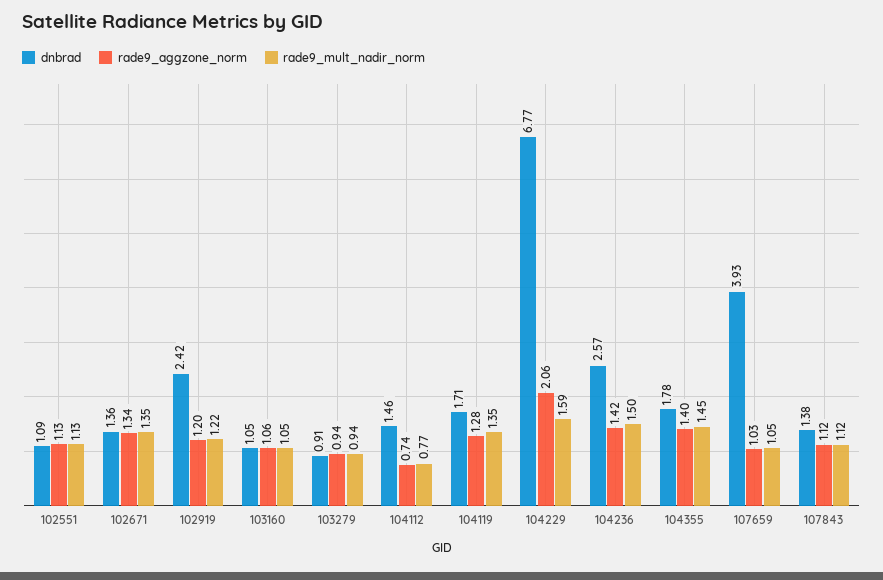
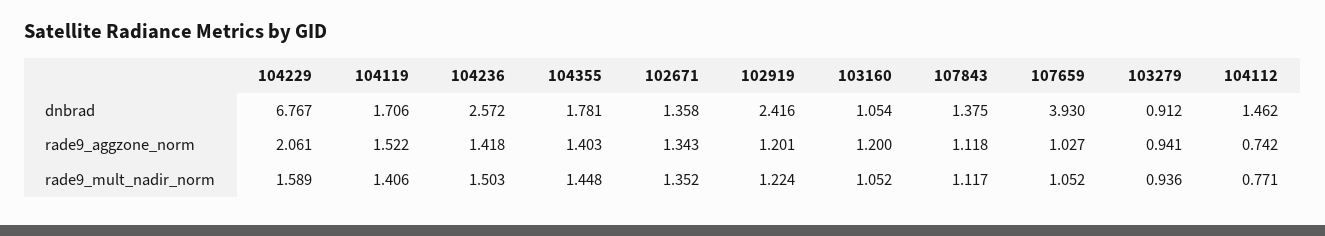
  {
    "dnbrad": {
-     "102551": 1.09,
      "102671": 1.358,
      "102919": 2.416,
      "103160": 1.054,
      "103279": 0.912,
      "104112": 1.462,
      "104119": 1.706,
      "104229": 6.767,
      "104236": 2.572,
      "104355": 1.781,
      "107659": 3.93,
      "107843": 1.375
    },
    "rade9_aggzone_norm": {
-     "102551": 1.13,
      "102671": 1.343,
      "102919": 1.201,
-     "103160": 1.06,
+     "103160": 1.2,
      "103279": 0.941,
      "104112": 0.742,
-     "104119": 1.28,
+     "104119": 1.522,
      "104229": 2.061,
      "104236": 1.418,
      "104355": 1.403,
      "107659": 1.027,
      "107843": 1.118
    },
    "rade9_mult_nadir_norm": {
-     "102551": 1.13,
      "102671": 1.352,
      "102919": 1.224,
      "103160": 1.052,
      "103279": 0.936,
      "104112": 0.771,
-     "104119": 1.35,
+     "104119": 1.406,
      "104229": 1.589,
      "104236": 1.503,
      "104355": 1.448,
      "107659": 1.052,
      "107843": 1.117
    }
  }

